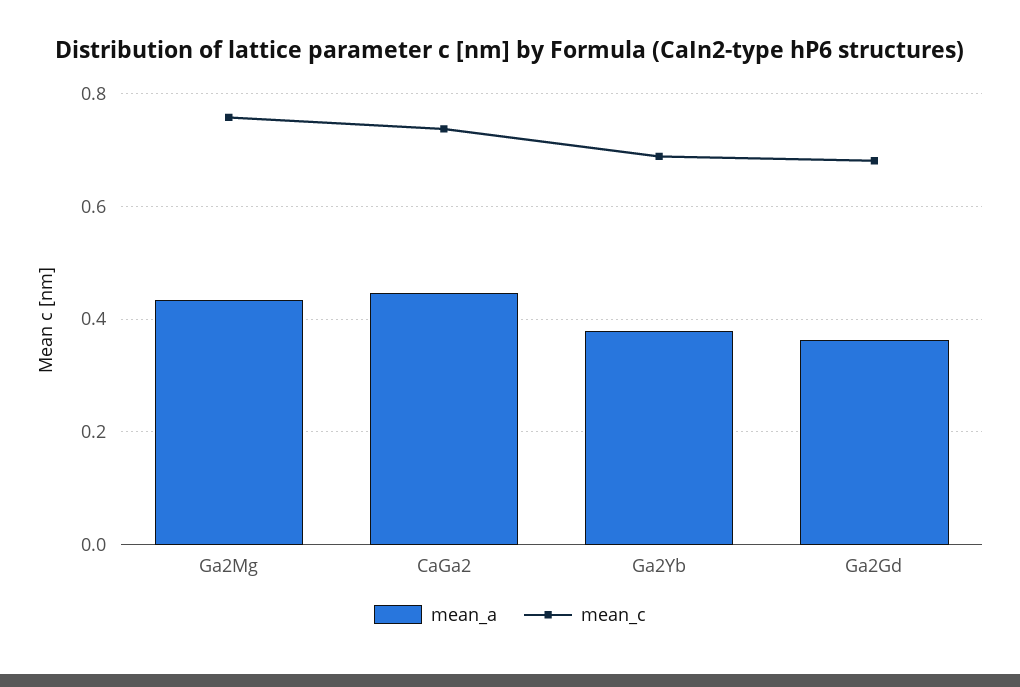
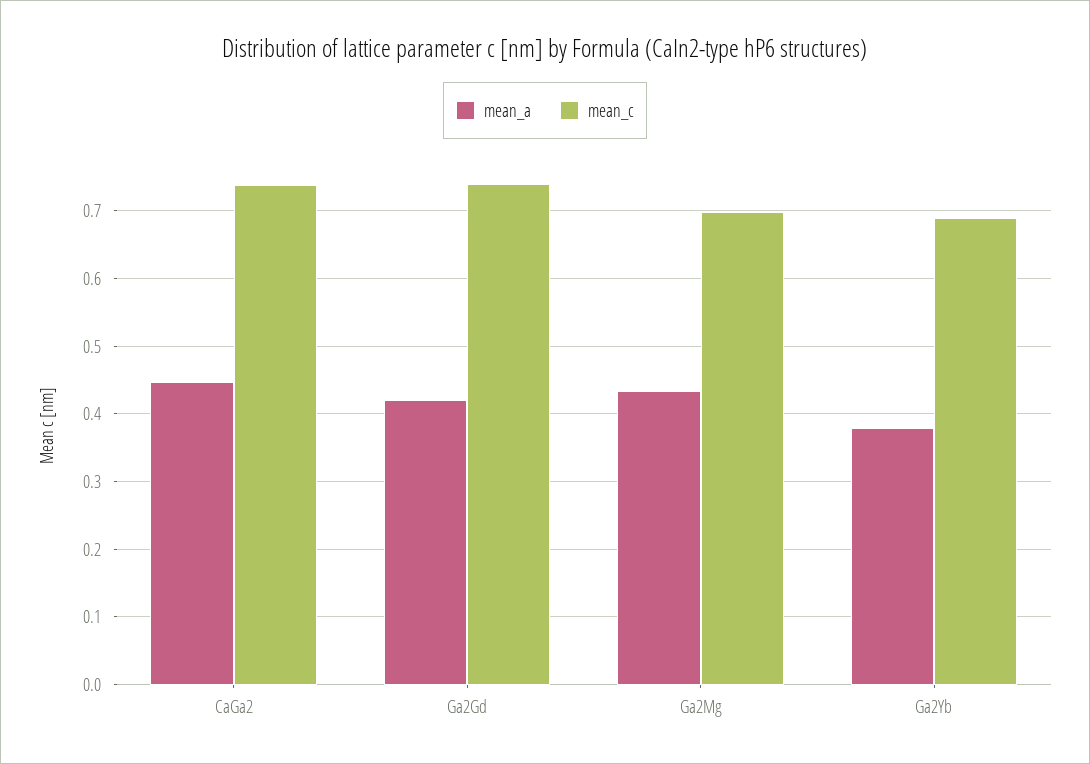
  {
    "mean_a": {
      "Ga2Mg": 0.43,
      "CaGa2": 0.45,
      "Ga2Yb": 0.38,
-     "Ga2Gd": 0.36
+     "Ga2Gd": 0.42
    },
    "mean_c": {
-     "Ga2Mg": 0.76,
+     "Ga2Mg": 0.7,
      "CaGa2": 0.74,
      "Ga2Yb": 0.69,
-     "Ga2Gd": 0.68
+     "Ga2Gd": 0.74
    }
  }

